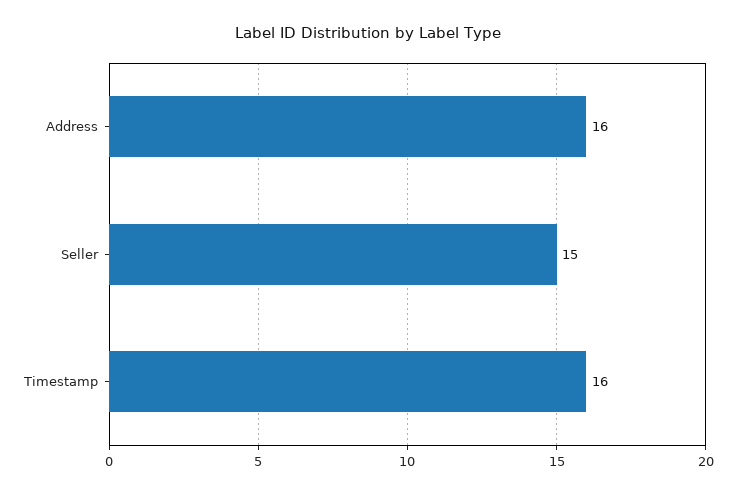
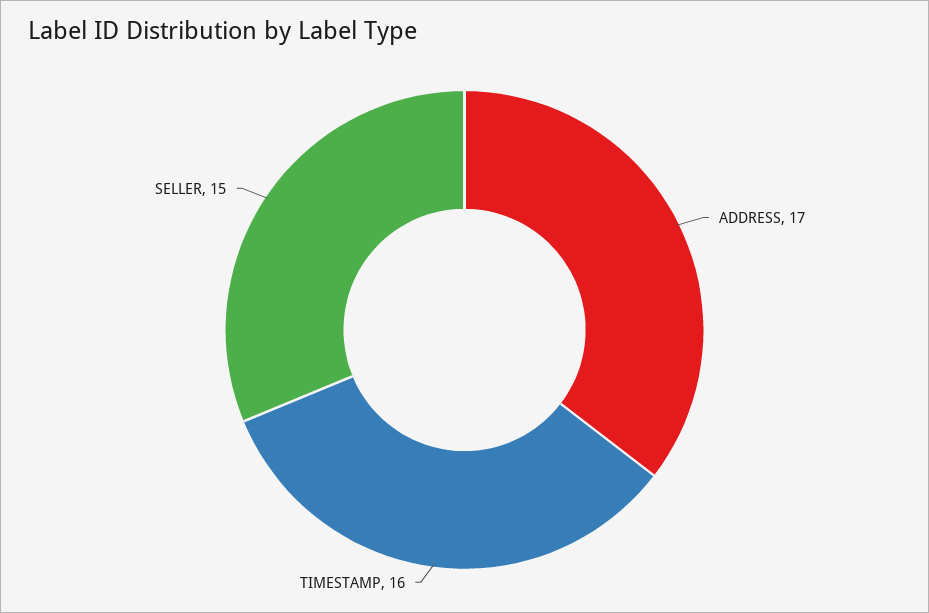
  {
-   "Address": 16,
+   "Address": 17,
    "Seller": 15,
    "Timestamp": 16
  }

